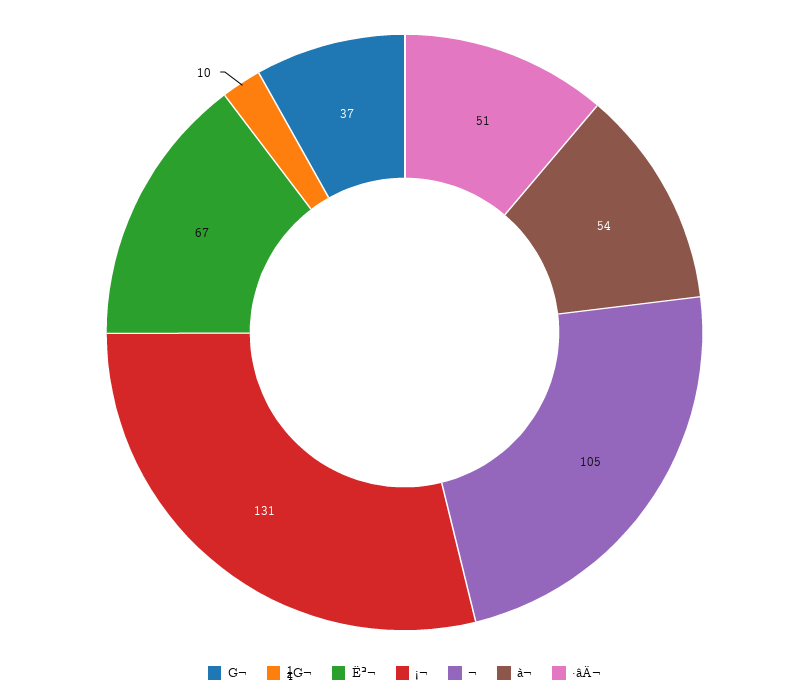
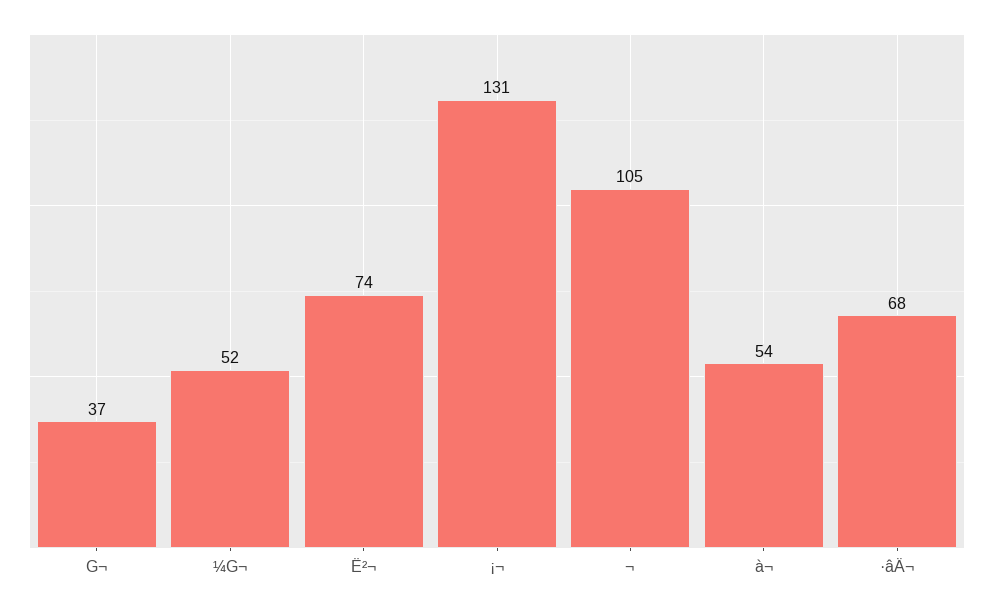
  {
    "G¬": 37,
-   "¼G¬": 10,
+   "¼G¬": 52,
-   "Ë²¬": 67,
+   "Ë²¬": 74,
    "¡¬": 131,
    "¬": 105,
    "à¬": 54,
-   "·âÄ¬": 51
+   "·âÄ¬": 68
  }

